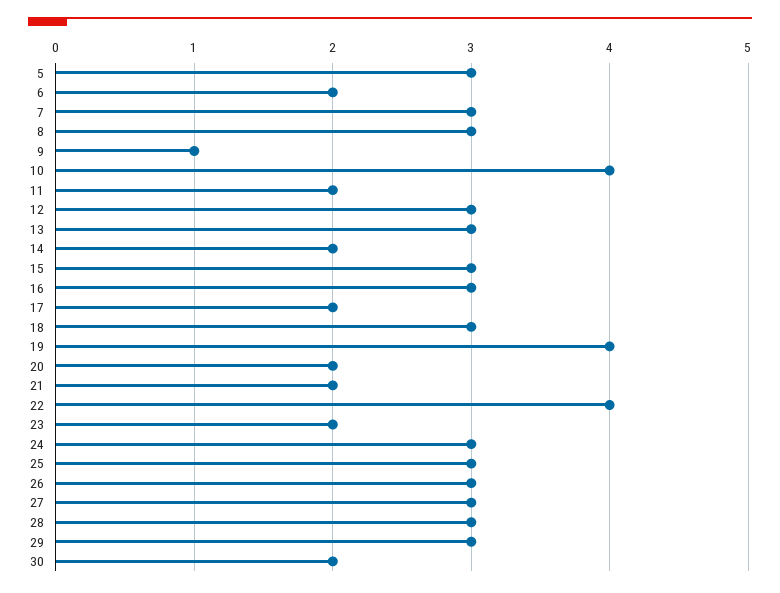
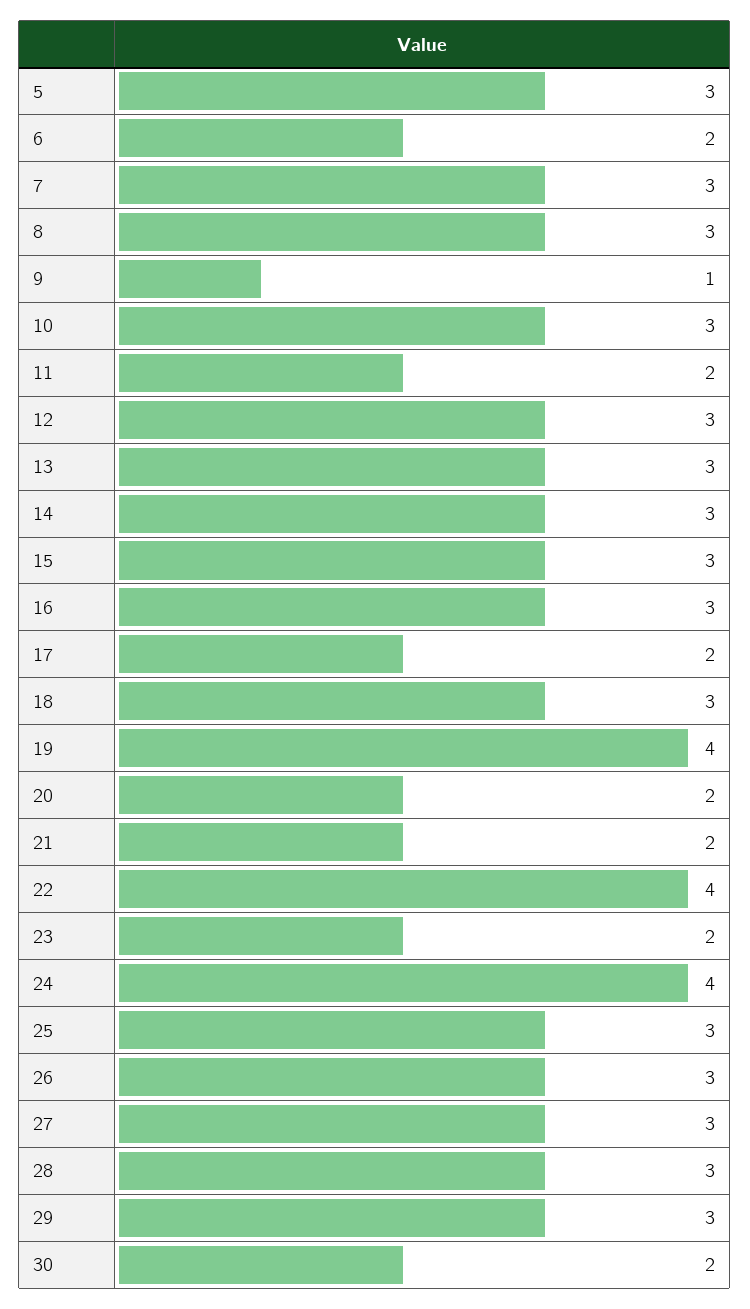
  {
    "5": 3,
    "6": 2,
    "7": 3,
    "8": 3,
    "9": 1,
-   "10": 4,
+   "10": 3,
    "11": 2,
    "12": 3,
    "13": 3,
-   "14": 2,
+   "14": 3,
    "15": 3,
    "16": 3,
    "17": 2,
    "18": 3,
    "19": 4,
    "20": 2,
    "21": 2,
    "22": 4,
    "23": 2,
-   "24": 3,
+   "24": 4,
    "25": 3,
    "26": 3,
    "27": 3,
    "28": 3,
    "29": 3,
    "30": 2
  }

